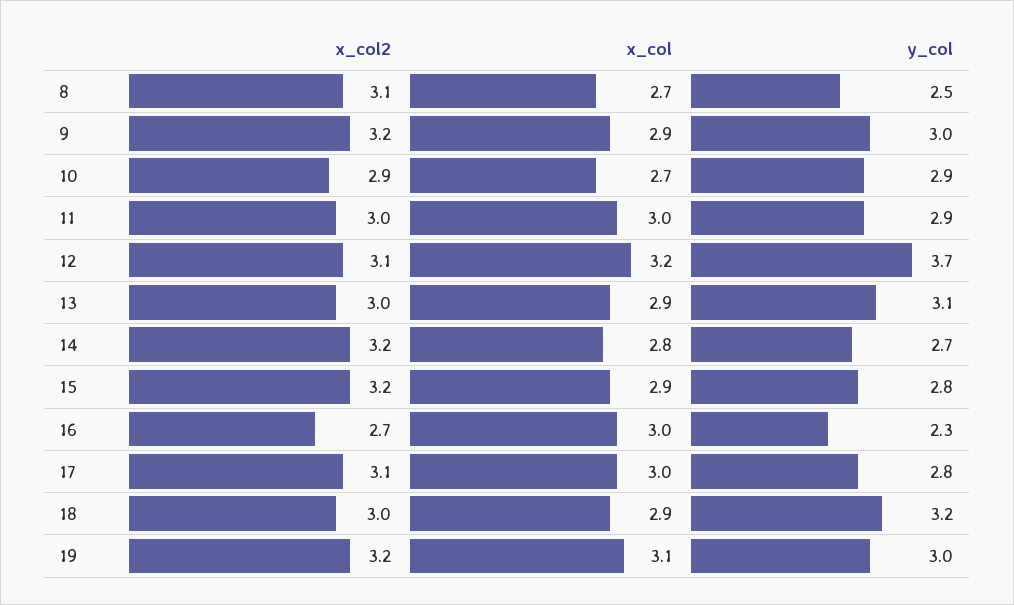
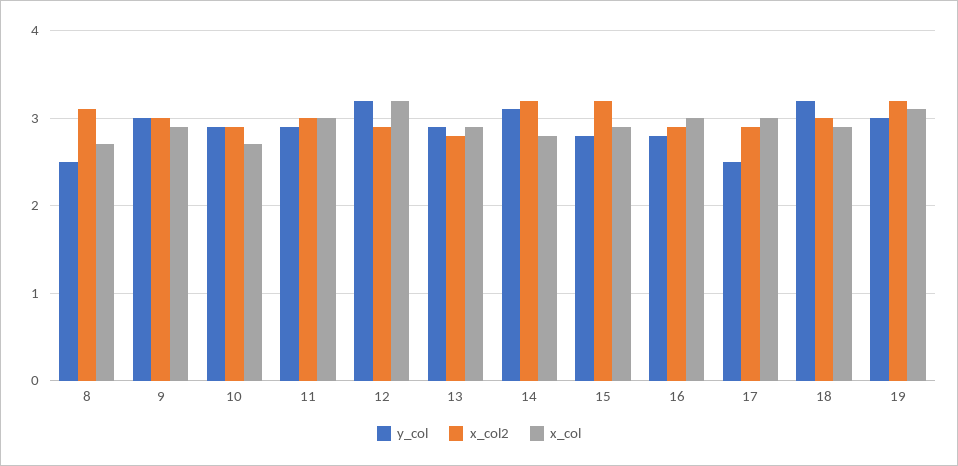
  {
    "x_col2": {
      "8": 3.1,
-     "9": 3.2,
+     "9": 3,
      "10": 2.9,
      "11": 3,
-     "12": 3.1,
+     "12": 2.9,
-     "13": 3,
+     "13": 2.8,
      "14": 3.2,
      "15": 3.2,
-     "16": 2.7,
+     "16": 2.9,
-     "17": 3.1,
+     "17": 2.9,
      "18": 3,
      "19": 3.2
    },
    "x_col": {
      "8": 2.7,
      "9": 2.9,
      "10": 2.7,
      "11": 3,
      "12": 3.2,
      "13": 2.9,
      "14": 2.8,
      "15": 2.9,
      "16": 3,
      "17": 3,
      "18": 2.9,
      "19": 3.1
    },
    "y_col": {
      "8": 2.5,
      "9": 3,
      "10": 2.9,
      "11": 2.9,
-     "12": 3.7,
+     "12": 3.2,
-     "13": 3.1,
+     "13": 2.9,
-     "14": 2.7,
+     "14": 3.1,
      "15": 2.8,
-     "16": 2.3,
+     "16": 2.8,
-     "17": 2.8,
+     "17": 2.5,
      "18": 3.2,
      "19": 3
    }
  }

